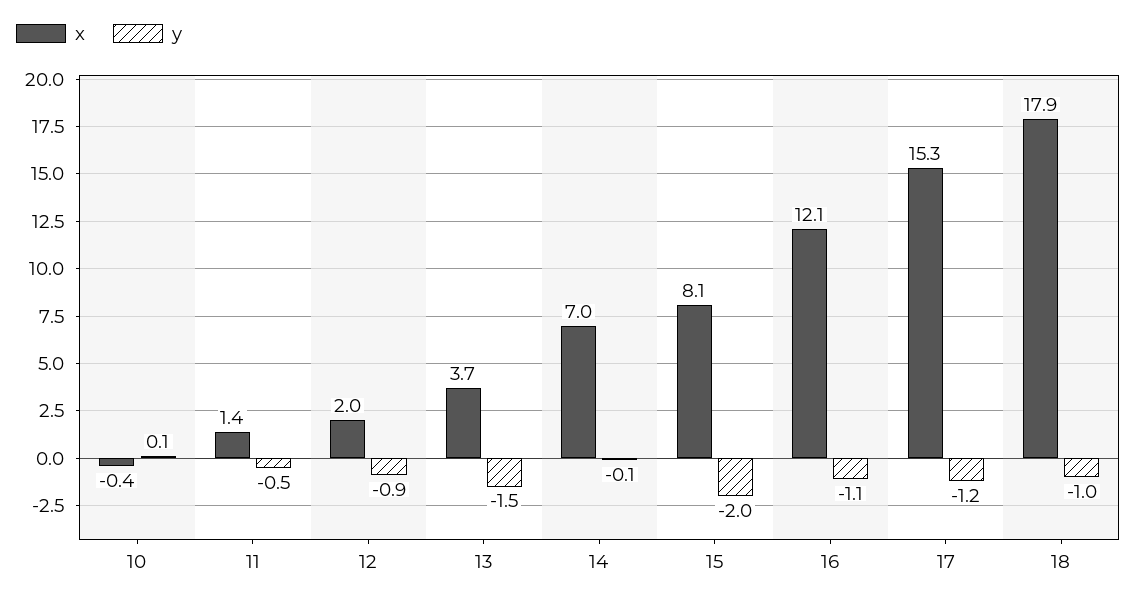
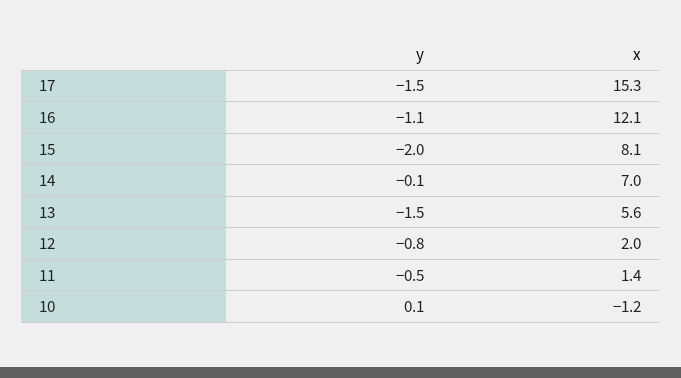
  {
    "x": {
-     "10": -0.4,
+     "10": -1.2,
      "11": 1.4,
      "12": 2,
-     "13": 3.7,
+     "13": 5.6,
      "14": 7,
      "15": 8.1,
      "16": 12.1,
-     "17": 15.3,
+     "17": 15.3
-     "18": 17.9
    },
    "y": {
      "10": 0.1,
      "11": -0.5,
-     "12": -0.9,
+     "12": -0.8,
      "13": -1.5,
      "14": -0.1,
      "15": -2,
      "16": -1.1,
-     "17": -1.2,
+     "17": -1.5
-     "18": -1
    }
  }

